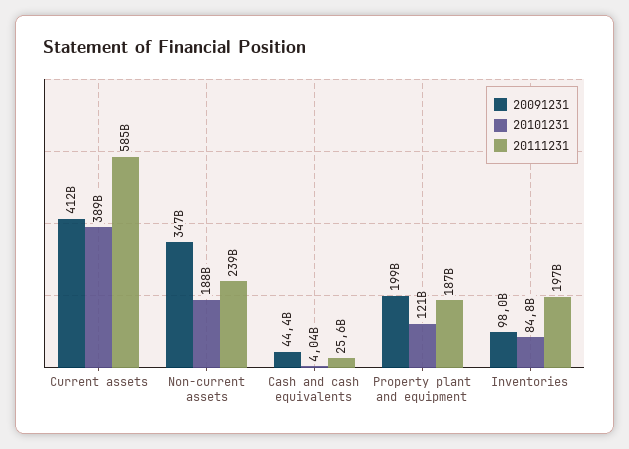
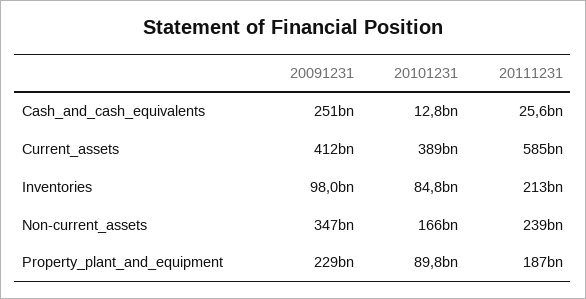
  {
    "20091231": {
      "Current assets": 412000000000,
      "Non-current assets": 347000000000,
-     "Cash and cash equivalents": 44400000000,
+     "Cash and cash equivalents": 251000000000,
-     "Property plant and equipment": 199000000000,
+     "Property plant and equipment": 229000000000,
      "Inventories": 98000000000
    },
    "20101231": {
      "Current assets": 389000000000,
-     "Non-current assets": 188000000000,
+     "Non-current assets": 166000000000,
-     "Cash and cash equivalents": 4040000000,
+     "Cash and cash equivalents": 12800000000,
-     "Property plant and equipment": 121000000000,
+     "Property plant and equipment": 89800000000,
      "Inventories": 84800000000
    },
    "20111231": {
      "Current assets": 585000000000,
      "Non-current assets": 239000000000,
      "Cash and cash equivalents": 25600000000,
      "Property plant and equipment": 187000000000,
-     "Inventories": 197000000000
+     "Inventories": 213000000000
    }
  }

